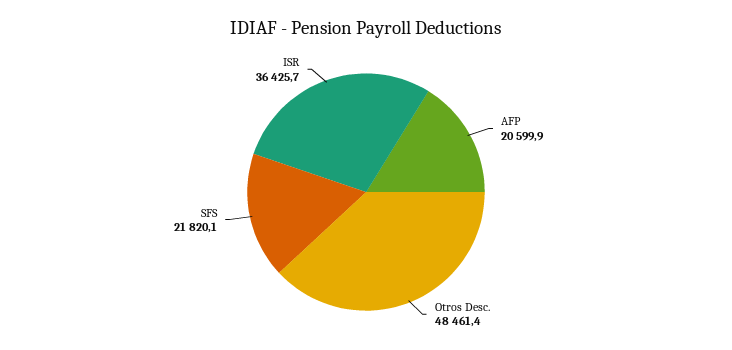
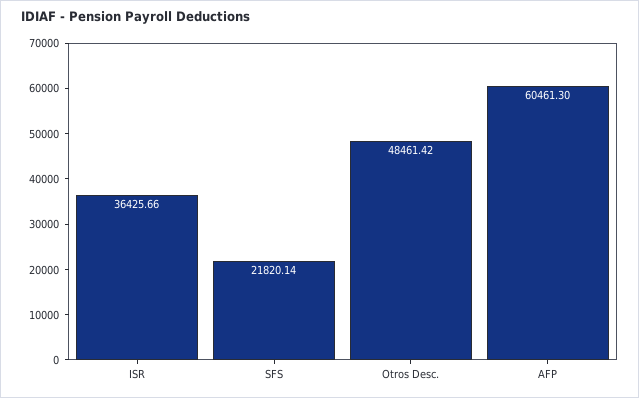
  {
-   "AFP": 20599.9,
+   "AFP": 60461.3,
    "Otros Desc.": 48461.42,
    "SFS": 21820.14,
    "ISR": 36425.66
  }

